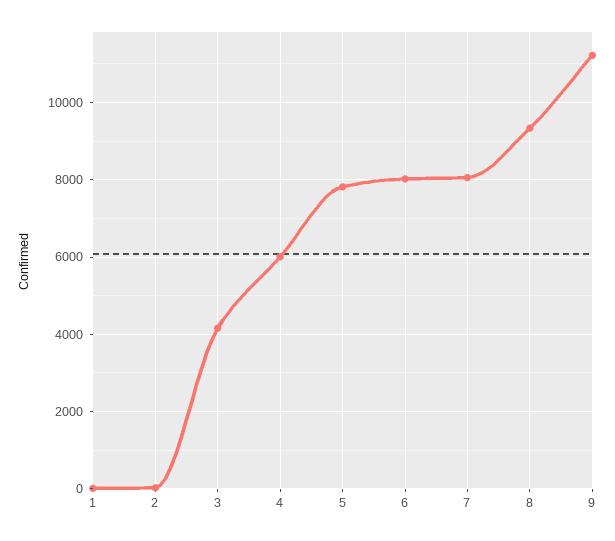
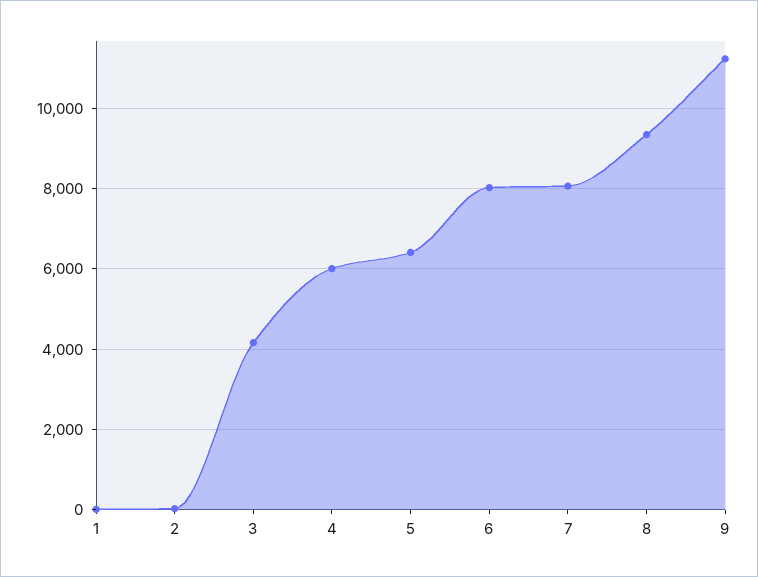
  {
    "1": 0,
    "2": 0,
    "3": 4200,
    "4": 6000,
-   "5": 7800,
+   "5": 6400,
    "6": 8000,
    "7": 8000,
    "8": 9400,
    "9": 11200
  }

